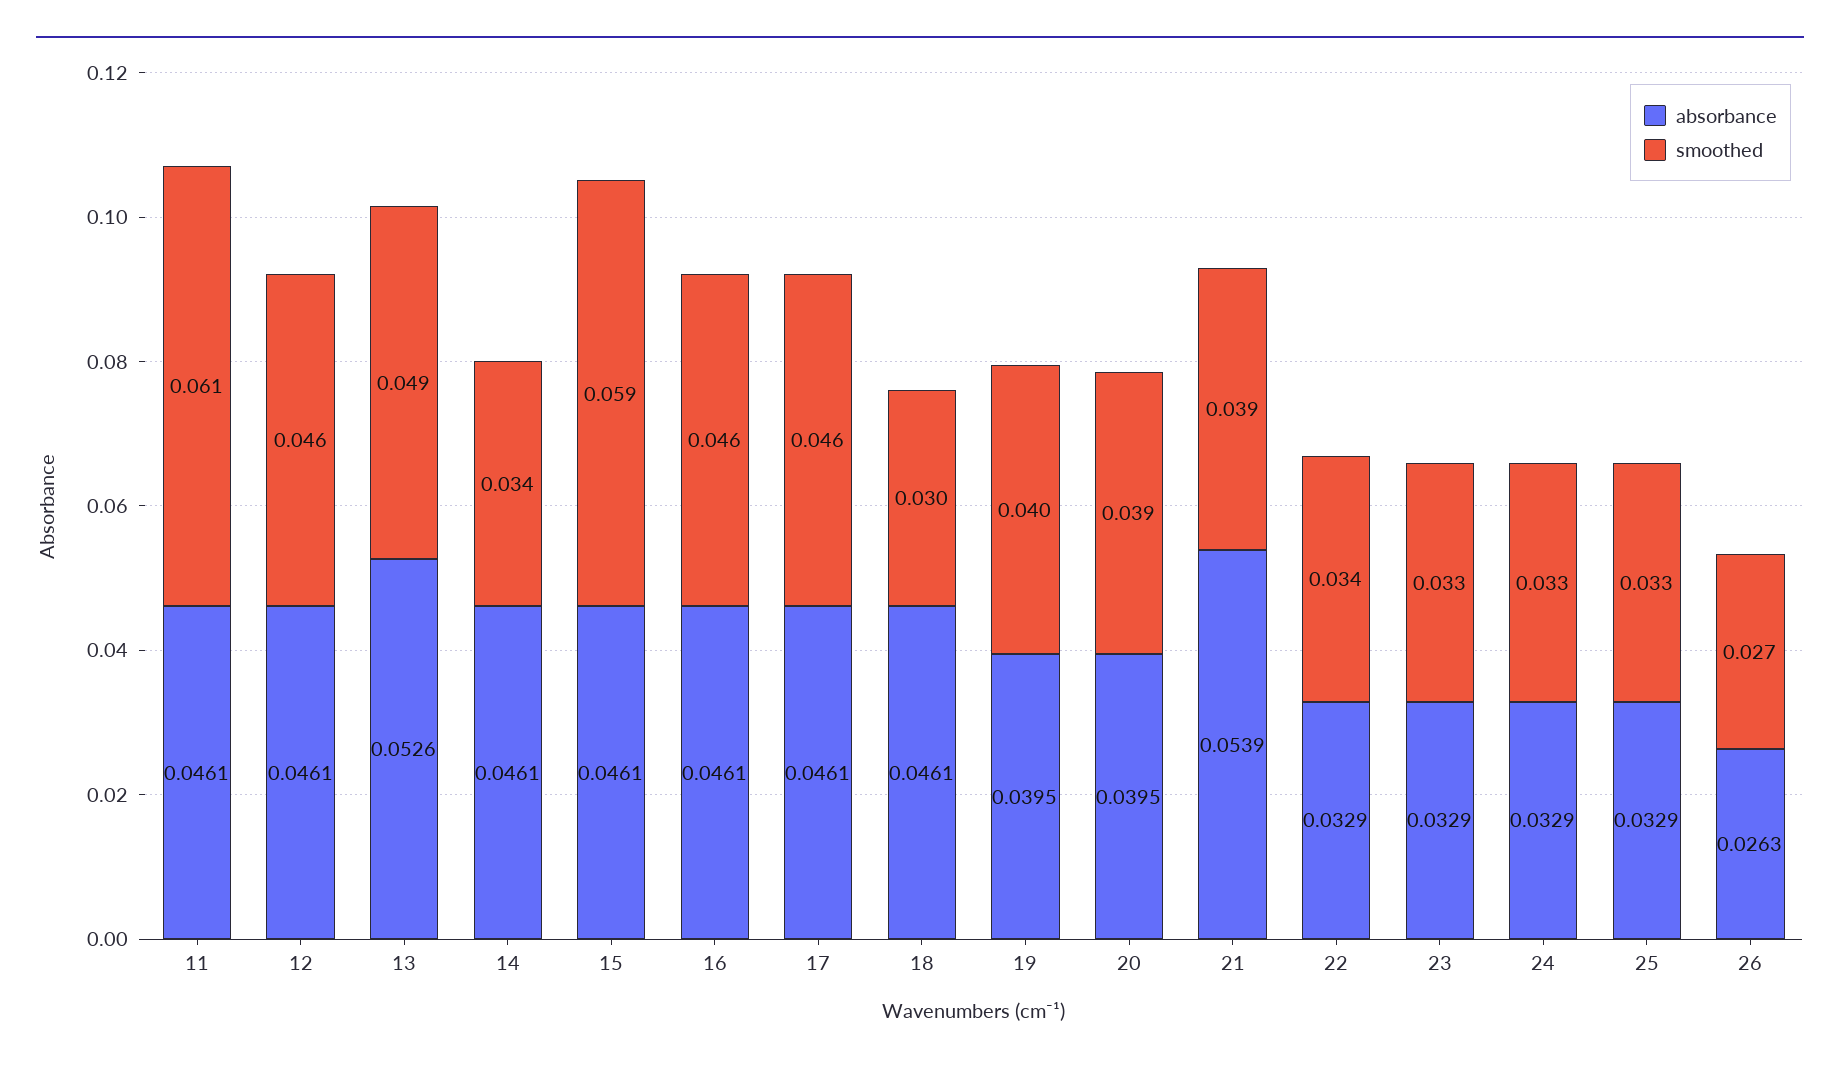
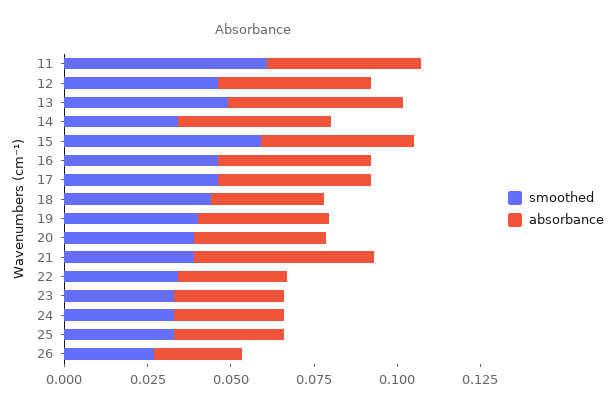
  {
    "absorbance": {
      "11": 0.0461,
      "12": 0.0461,
      "13": 0.0526,
      "14": 0.0461,
      "15": 0.0461,
      "16": 0.0461,
      "17": 0.0461,
-     "18": 0.0461,
+     "18": 0.035,
      "19": 0.0395,
      "20": 0.0395,
      "21": 0.0539,
      "22": 0.0329,
      "23": 0.0329,
      "24": 0.0329,
      "25": 0.0329,
      "26": 0.0263
    },
    "smoothed": {
      "11": 0.061,
      "12": 0.046,
      "13": 0.049,
      "14": 0.034,
      "15": 0.059,
      "16": 0.046,
      "17": 0.046,
-     "18": 0.03,
+     "18": 0.045,
      "19": 0.04,
      "20": 0.039,
      "21": 0.039,
      "22": 0.034,
      "23": 0.033,
      "24": 0.033,
      "25": 0.033,
      "26": 0.027
    }
  }

